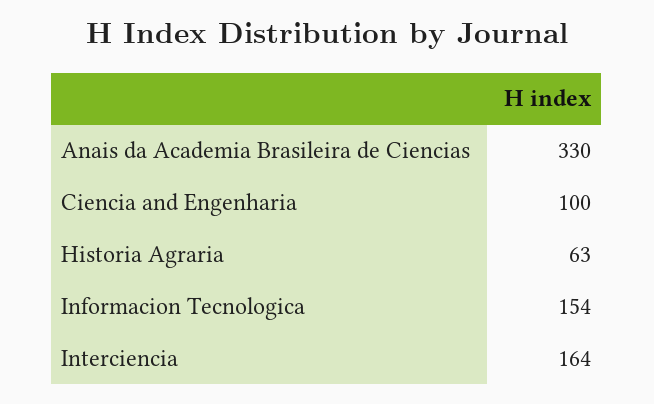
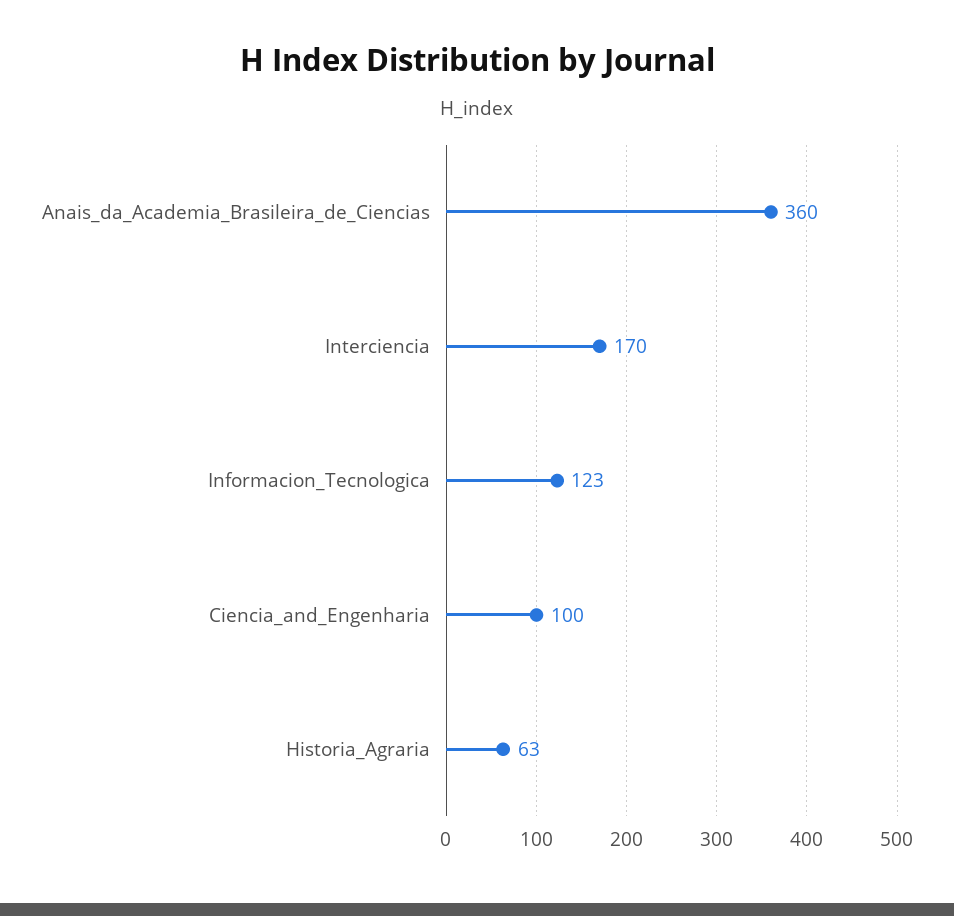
  {
-   "Anais da Academia Brasileira de Ciencias": 330,
+   "Anais da Academia Brasileira de Ciencias": 360,
    "Ciencia and Engenharia": 100,
    "Historia Agraria": 63,
-   "Informacion Tecnologica": 154,
+   "Informacion Tecnologica": 123,
-   "Interciencia": 164
+   "Interciencia": 170
  }

